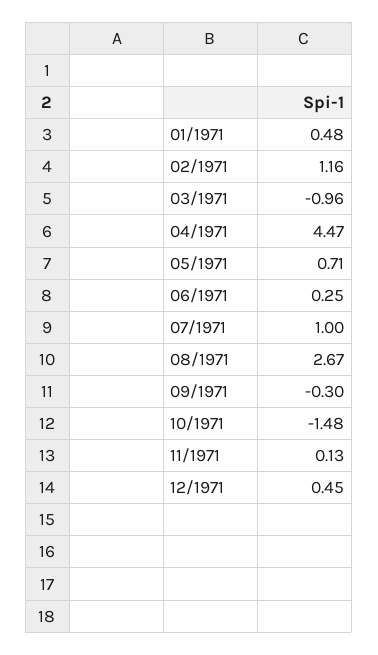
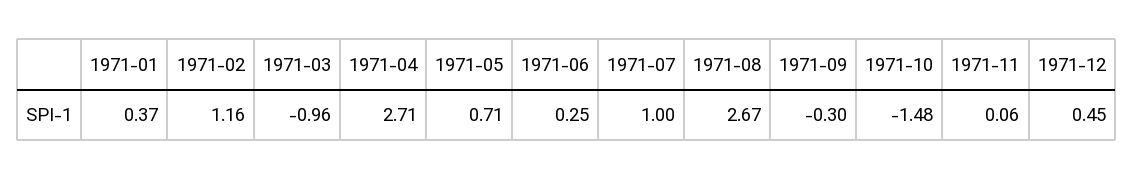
  {
-   "01/1971": 0.48,
+   "01/1971": 0.37,
    "02/1971": 1.16,
    "03/1971": -0.96,
-   "04/1971": 4.47,
+   "04/1971": 2.71,
    "05/1971": 0.71,
    "06/1971": 0.25,
    "07/1971": 1,
    "08/1971": 2.67,
    "09/1971": -0.3,
    "10/1971": -1.48,
-   "11/1971": 0.13,
+   "11/1971": 0.06,
    "12/1971": 0.45
  }

